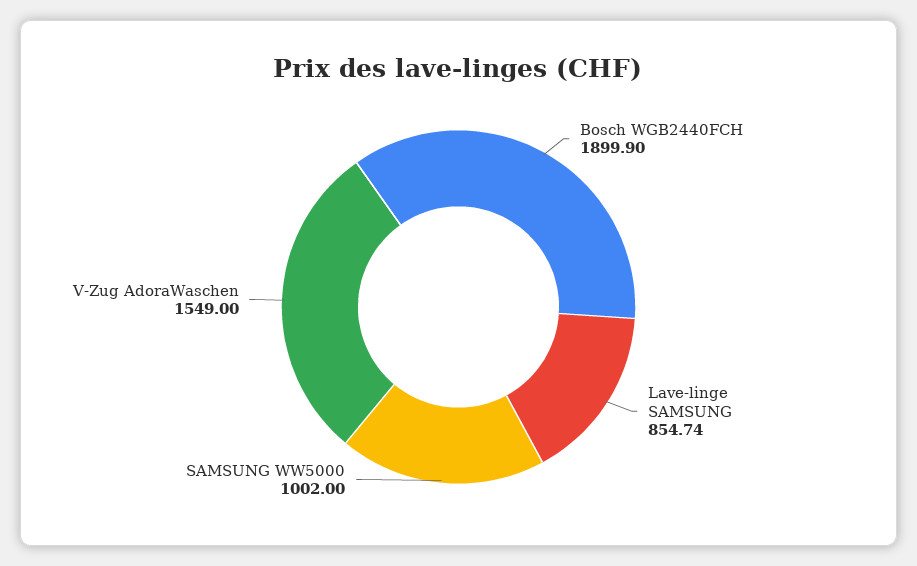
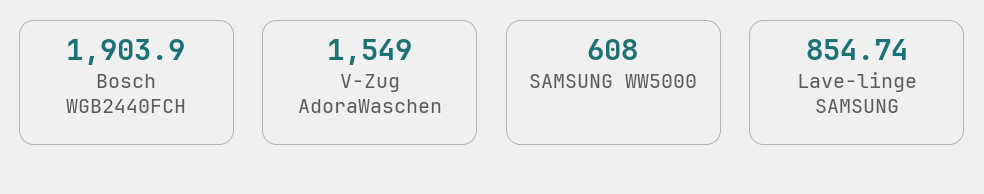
  {
-   "Bosch WGB2440FCH": 1899.9,
+   "Bosch WGB2440FCH": 1903.9,
    "Lave-linge SAMSUNG": 854.74,
-   "SAMSUNG WW5000": 1002,
+   "SAMSUNG WW5000": 608,
    "V-Zug AdoraWaschen": 1549
  }

